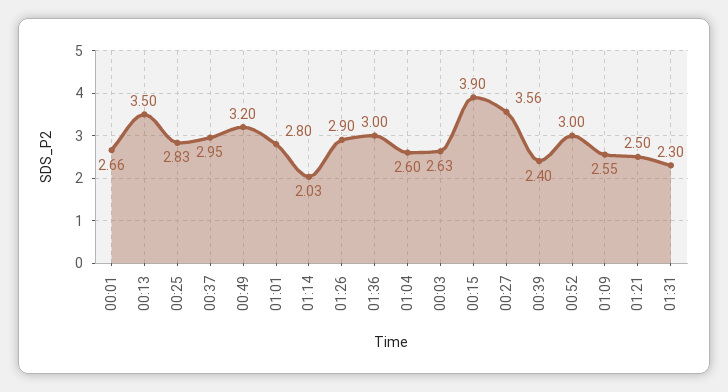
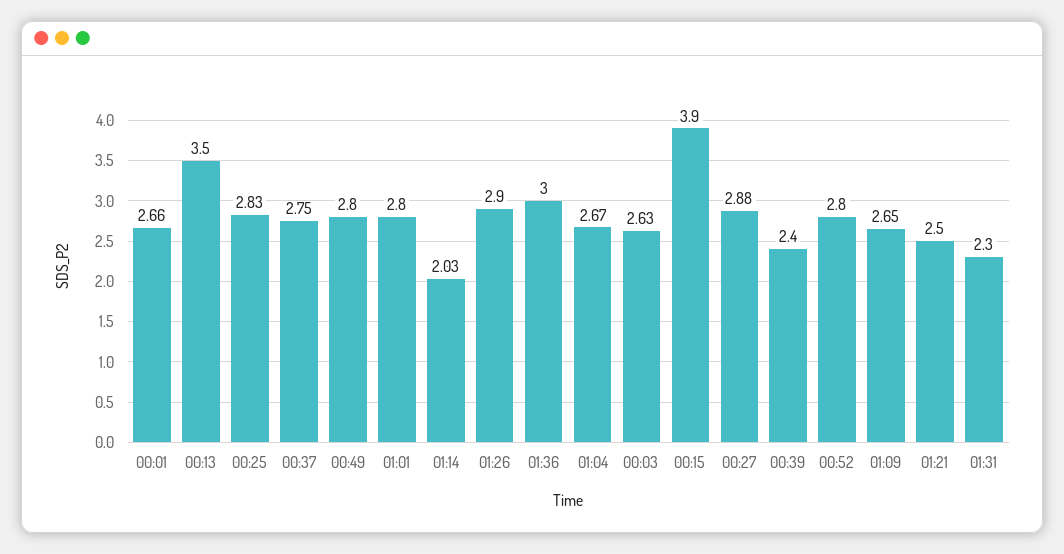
  {
    "00:01": 2.66,
    "00:13": 3.5,
    "00:25": 2.83,
-   "00:37": 2.95,
+   "00:37": 2.75,
-   "00:49": 3.2,
+   "00:49": 2.8,
    "01:01": 2.8,
    "01:14": 2.03,
    "01:26": 2.9,
    "01:36": 3,
-   "01:04": 2.6,
+   "01:04": 2.67,
    "00:03": 2.63,
    "00:15": 3.9,
-   "00:27": 3.56,
+   "00:27": 2.88,
    "00:39": 2.4,
-   "00:52": 3,
+   "00:52": 2.8,
-   "01:09": 2.55,
+   "01:09": 2.65,
    "01:21": 2.5,
    "01:31": 2.3
  }

